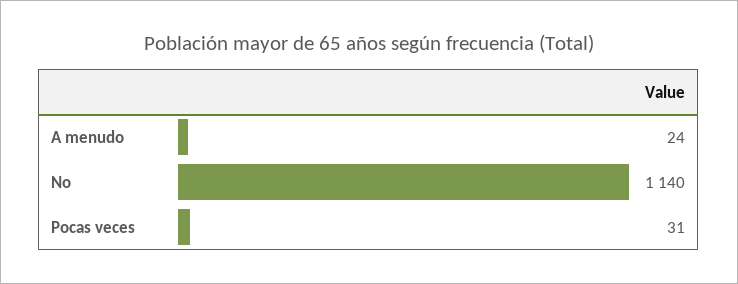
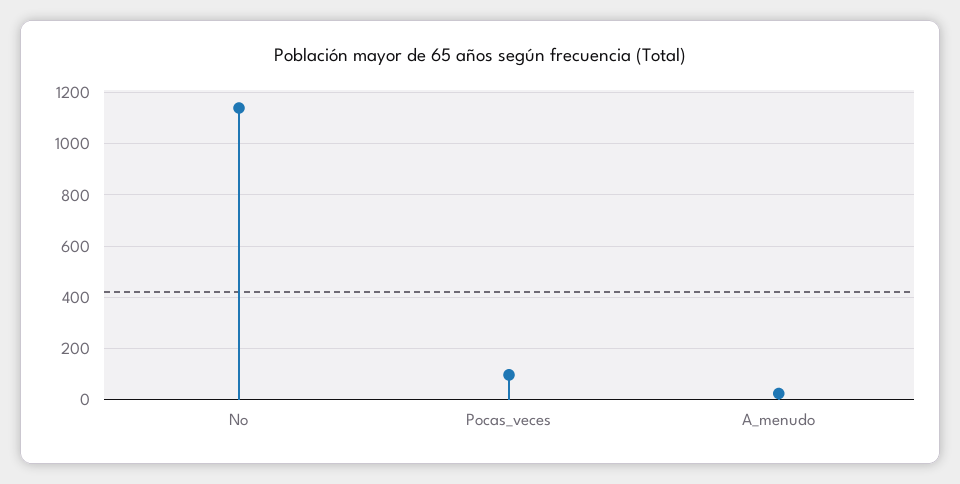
  {
    "A menudo": 24,
    "No": 1140,
-   "Pocas veces": 31
+   "Pocas veces": 100
  }

